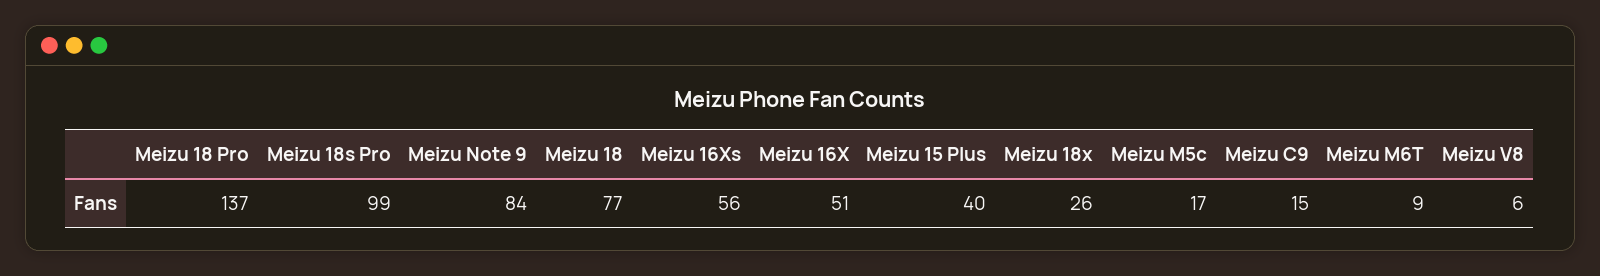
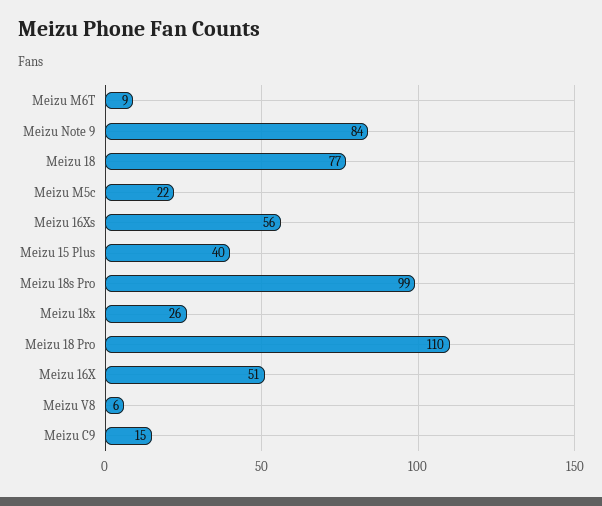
  {
-   "Meizu 18 Pro": 137,
+   "Meizu 18 Pro": 110,
    "Meizu 18s Pro": 99,
    "Meizu Note 9": 84,
    "Meizu 18": 77,
    "Meizu 16Xs": 56,
    "Meizu 16X": 51,
    "Meizu 15 Plus": 40,
    "Meizu 18x": 26,
-   "Meizu M5c": 17,
+   "Meizu M5c": 22,
    "Meizu C9": 15,
    "Meizu M6T": 9,
    "Meizu V8": 6
  }

